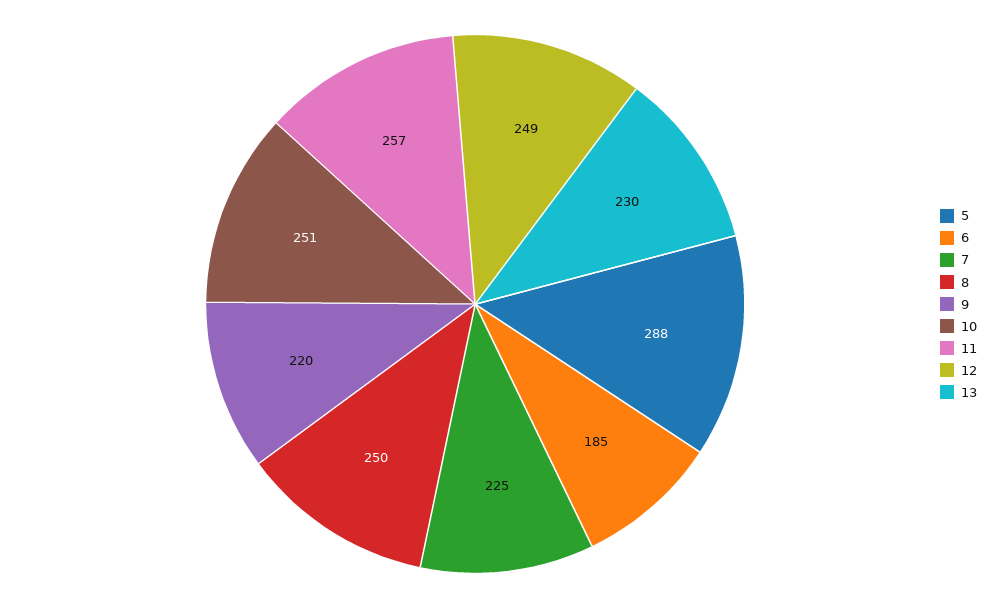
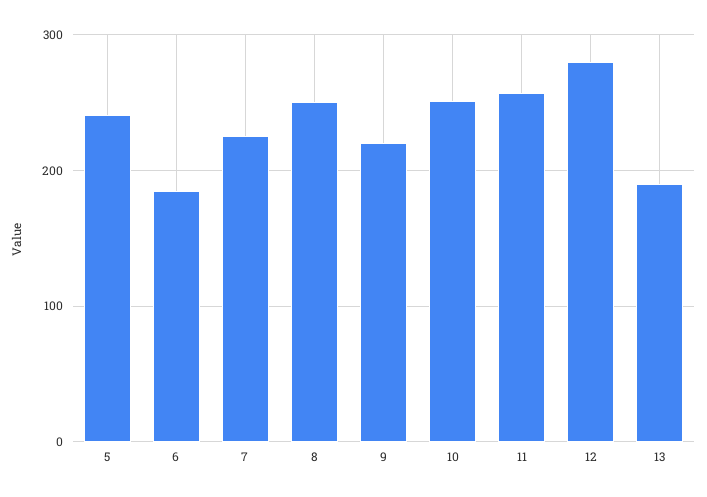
  {
-   "5": 288,
+   "5": 240,
    "6": 185,
    "7": 225,
    "8": 250,
    "9": 220,
    "10": 251,
    "11": 257,
-   "12": 249,
+   "12": 280,
-   "13": 230
+   "13": 190
  }

